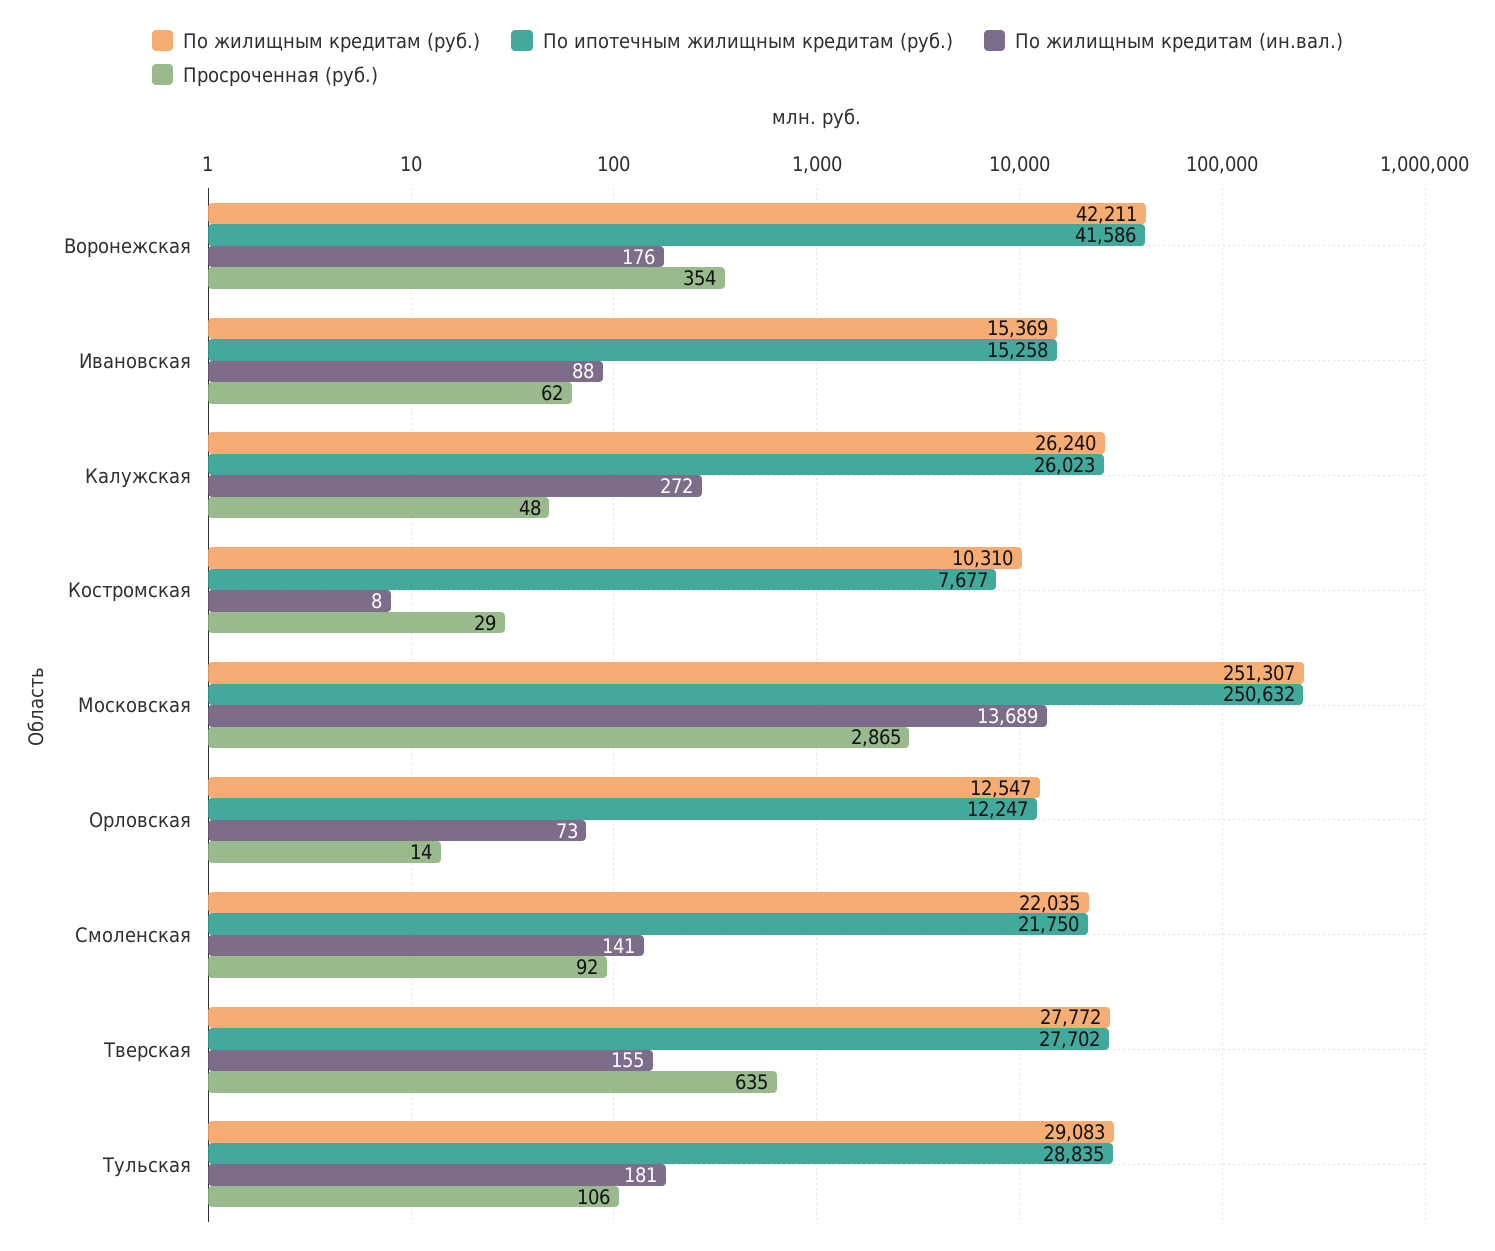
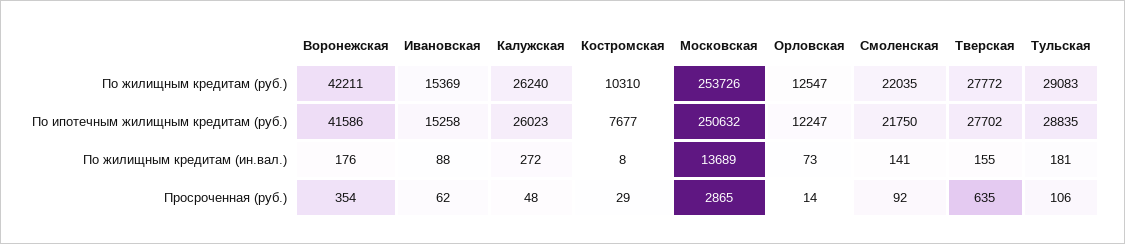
  {
    "По жилищным кредитам (руб.)": {
      "Воронежская": 42211,
      "Ивановская": 15369,
      "Калужская": 26240,
      "Костромская": 10310,
-     "Московская": 251307,
+     "Московская": 253726,
      "Орловская": 12547,
      "Смоленская": 22035,
      "Тверская": 27772,
      "Тульская": 29083
    },
    "По ипотечным жилищным кредитам (руб.)": {
      "Воронежская": 41586,
      "Ивановская": 15258,
      "Калужская": 26023,
      "Костромская": 7677,
      "Московская": 250632,
      "Орловская": 12247,
      "Смоленская": 21750,
      "Тверская": 27702,
      "Тульская": 28835
    },
    "По жилищным кредитам (ин.вал.)": {
      "Воронежская": 176,
      "Ивановская": 88,
      "Калужская": 272,
      "Костромская": 8,
      "Московская": 13689,
      "Орловская": 73,
      "Смоленская": 141,
      "Тверская": 155,
      "Тульская": 181
    },
    "Просроченная (руб.)": {
      "Воронежская": 354,
      "Ивановская": 62,
      "Калужская": 48,
      "Костромская": 29,
      "Московская": 2865,
      "Орловская": 14,
      "Смоленская": 92,
      "Тверская": 635,
      "Тульская": 106
    }
  }

